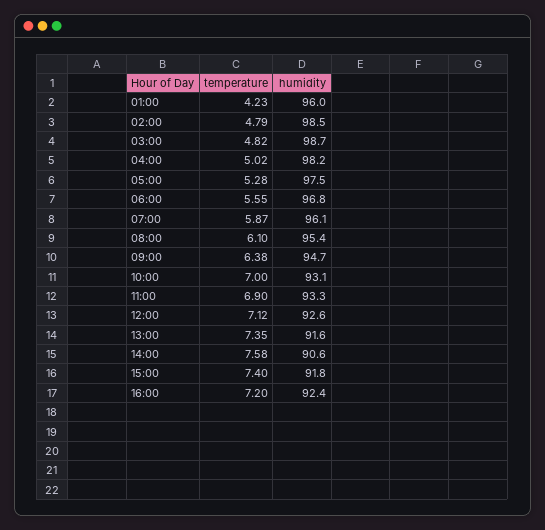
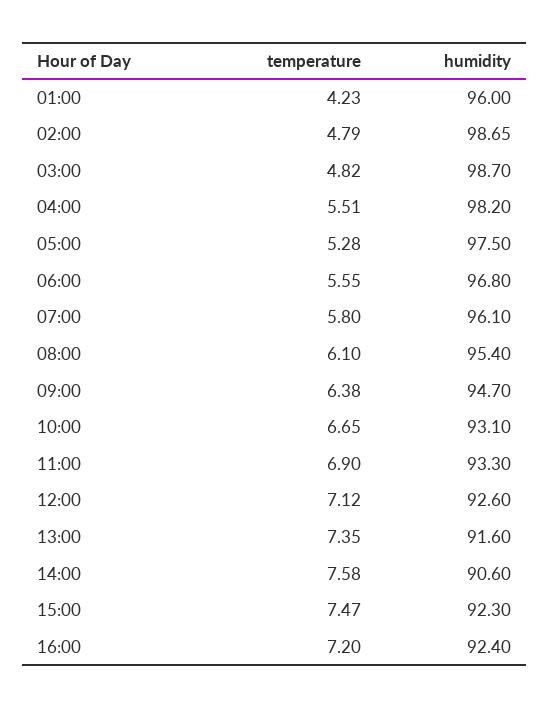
  {
    "temperature": {
      "01:00": 4.23,
      "02:00": 4.79,
      "03:00": 4.82,
-     "04:00": 5.02,
+     "04:00": 5.51,
      "05:00": 5.28,
      "06:00": 5.55,
-     "07:00": 5.87,
+     "07:00": 5.8,
      "08:00": 6.1,
      "09:00": 6.38,
-     "10:00": 7,
+     "10:00": 6.65,
      "11:00": 6.9,
      "12:00": 7.12,
      "13:00": 7.35,
      "14:00": 7.58,
-     "15:00": 7.4,
+     "15:00": 7.47,
      "16:00": 7.2
    },
    "humidity": {
      "01:00": 96,
-     "02:00": 98.5,
+     "02:00": 98.65,
      "03:00": 98.7,
      "04:00": 98.2,
      "05:00": 97.5,
      "06:00": 96.8,
      "07:00": 96.1,
      "08:00": 95.4,
      "09:00": 94.7,
      "10:00": 93.1,
      "11:00": 93.3,
      "12:00": 92.6,
      "13:00": 91.6,
      "14:00": 90.6,
-     "15:00": 91.8,
+     "15:00": 92.3,
      "16:00": 92.4
    }
  }

